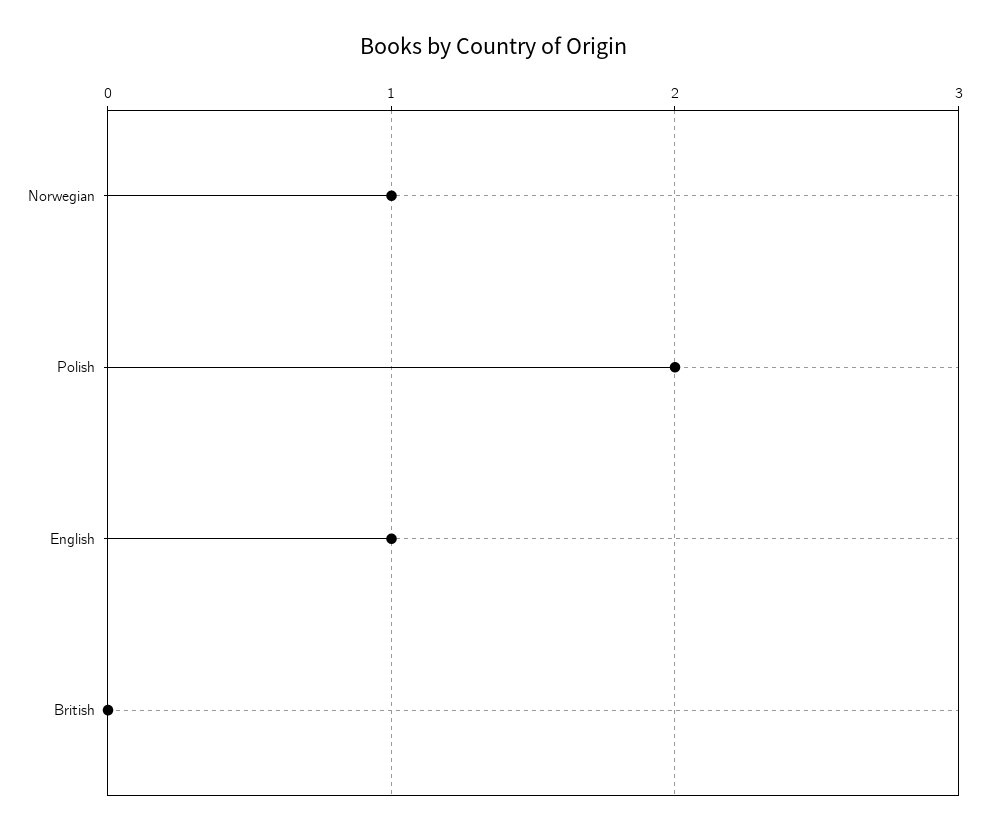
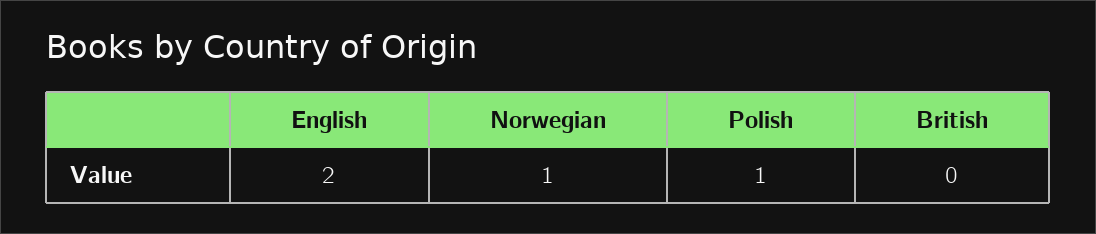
  {
    "Norwegian": 1,
-   "Polish": 2,
+   "Polish": 1,
-   "English": 1,
+   "English": 2,
    "British": 0
  }

